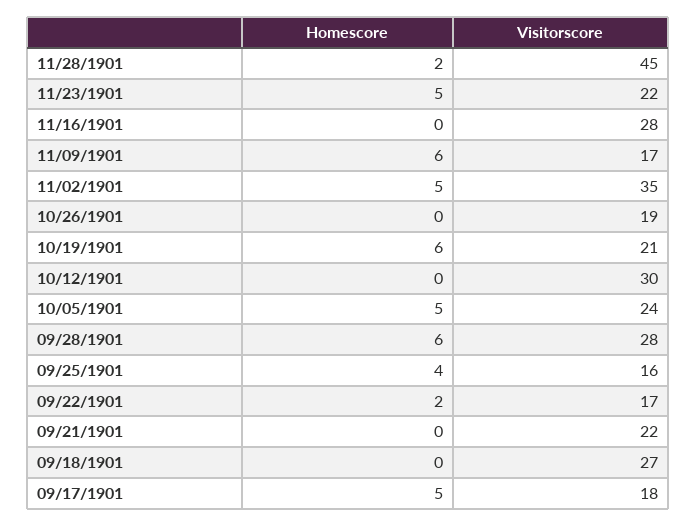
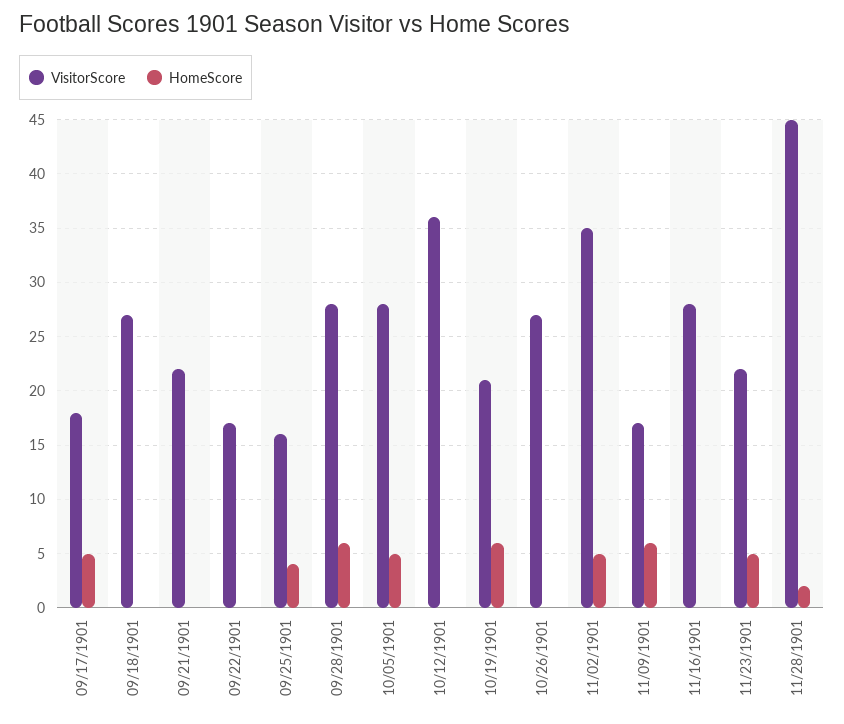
  {
    "Homescore": {
      "11/28/1901": 2,
      "11/23/1901": 5,
      "11/16/1901": 0,
      "11/09/1901": 6,
      "11/02/1901": 5,
      "10/26/1901": 0,
      "10/19/1901": 6,
      "10/12/1901": 0,
      "10/05/1901": 5,
      "09/28/1901": 6,
      "09/25/1901": 4,
-     "09/22/1901": 2,
+     "09/22/1901": 0,
      "09/21/1901": 0,
      "09/18/1901": 0,
      "09/17/1901": 5
    },
    "Visitorscore": {
      "11/28/1901": 45,
      "11/23/1901": 22,
      "11/16/1901": 28,
      "11/09/1901": 17,
      "11/02/1901": 35,
-     "10/26/1901": 19,
+     "10/26/1901": 27,
      "10/19/1901": 21,
-     "10/12/1901": 30,
+     "10/12/1901": 36,
-     "10/05/1901": 24,
+     "10/05/1901": 28,
      "09/28/1901": 28,
      "09/25/1901": 16,
      "09/22/1901": 17,
      "09/21/1901": 22,
      "09/18/1901": 27,
      "09/17/1901": 18
    }
  }

